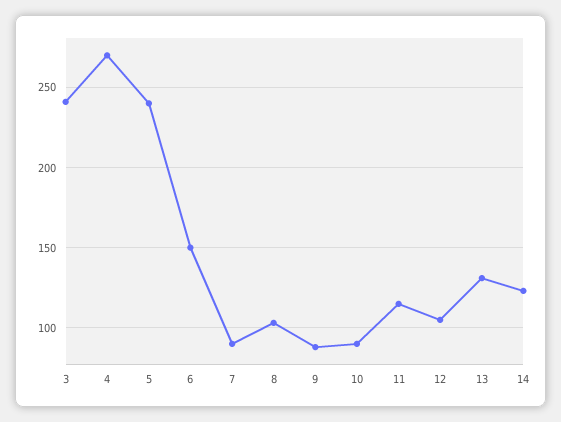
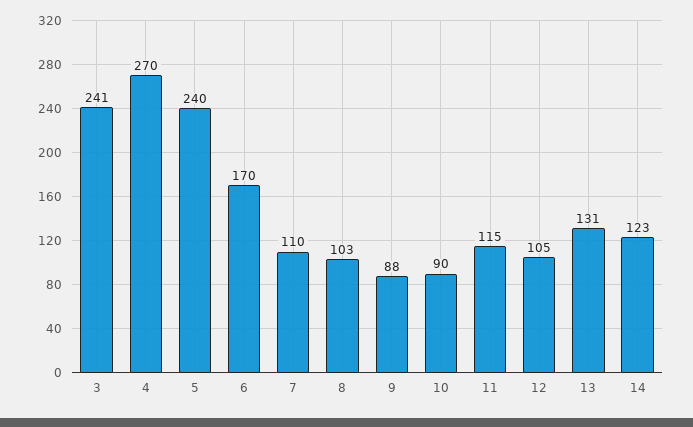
  {
    "3": 241,
    "4": 270,
    "5": 240,
-   "6": 150,
+   "6": 170,
-   "7": 90,
+   "7": 110,
    "8": 103,
    "9": 88,
    "10": 90,
    "11": 115,
    "12": 105,
    "13": 131,
    "14": 123
  }

